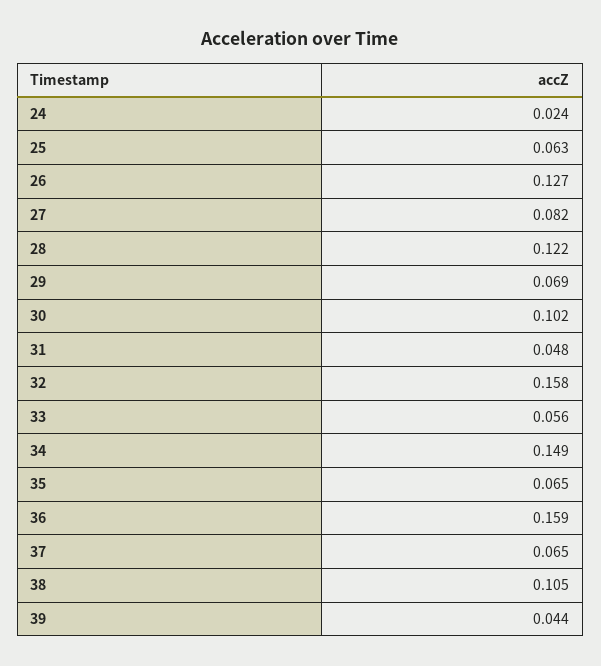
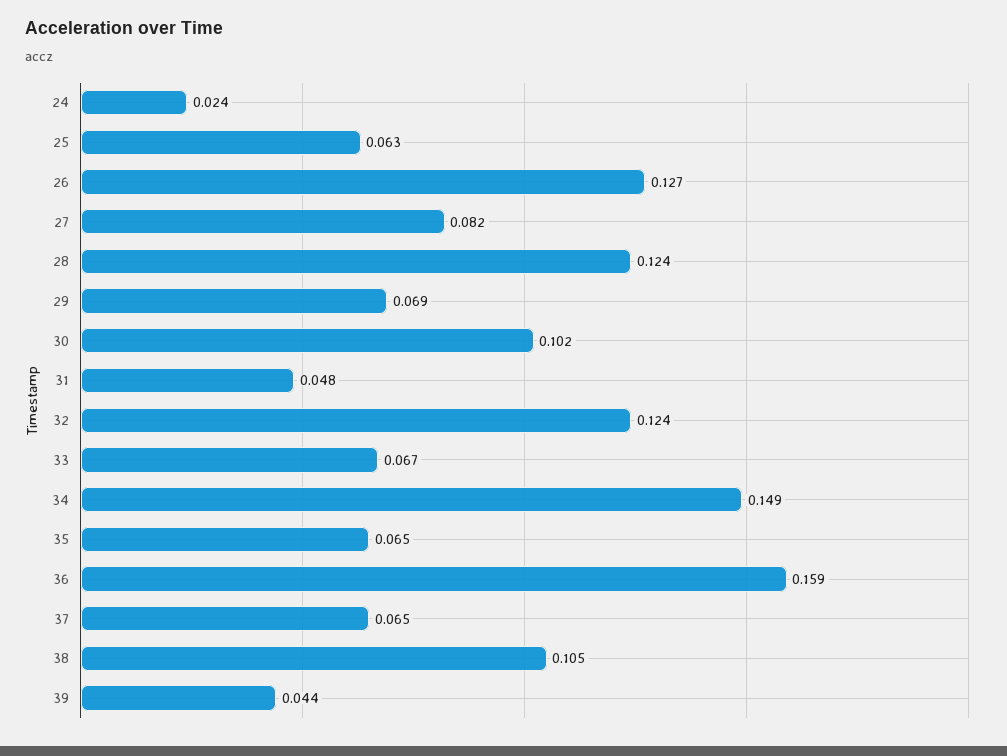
  {
    "24": 0.024,
    "25": 0.063,
    "26": 0.127,
    "27": 0.082,
-   "28": 0.122,
+   "28": 0.124,
    "29": 0.069,
    "30": 0.102,
    "31": 0.048,
-   "32": 0.158,
+   "32": 0.124,
-   "33": 0.056,
+   "33": 0.067,
    "34": 0.149,
    "35": 0.065,
    "36": 0.159,
    "37": 0.065,
    "38": 0.105,
    "39": 0.044
  }

